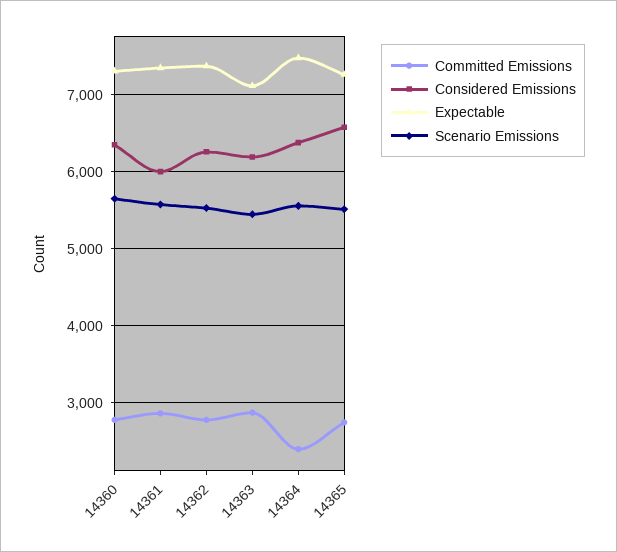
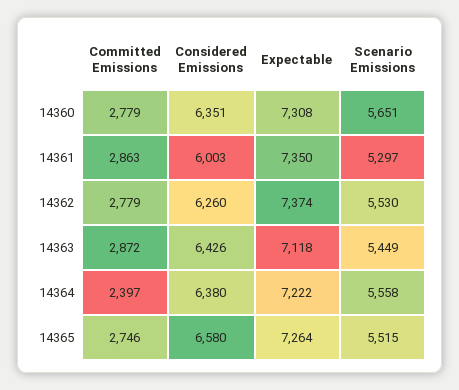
  {
    "Committed Emissions": {
      "14360": 2779,
      "14361": 2863,
      "14362": 2779,
      "14363": 2872,
      "14364": 2397,
      "14365": 2746
    },
    "Considered Emissions": {
      "14360": 6351,
      "14361": 6003,
      "14362": 6260,
-     "14363": 6200,
+     "14363": 6426,
      "14364": 6380,
      "14365": 6580
    },
    "Expectable": {
      "14360": 7308,
      "14361": 7350,
      "14362": 7374,
      "14363": 7118,
-     "14364": 7500,
+     "14364": 7222,
      "14365": 7264
    },
    "Scenario Emissions": {
      "14360": 5651,
-     "14361": 5600,
+     "14361": 5297,
      "14362": 5530,
      "14363": 5449,
      "14364": 5558,
      "14365": 5515
    }
  }

